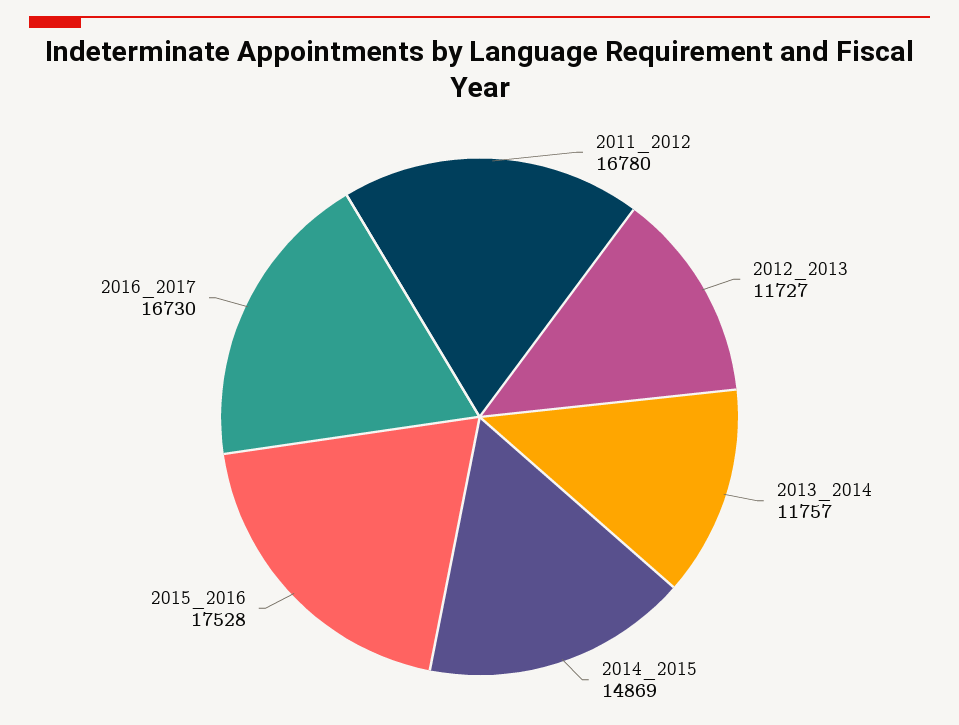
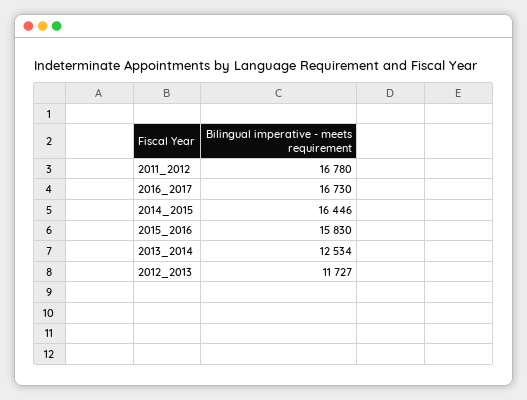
  {
    "2011_2012": 16780,
    "2012_2013": 11727,
-   "2013_2014": 11757,
+   "2013_2014": 12534,
-   "2014_2015": 14869,
+   "2014_2015": 16446,
-   "2015_2016": 17528,
+   "2015_2016": 15830,
    "2016_2017": 16730
  }

